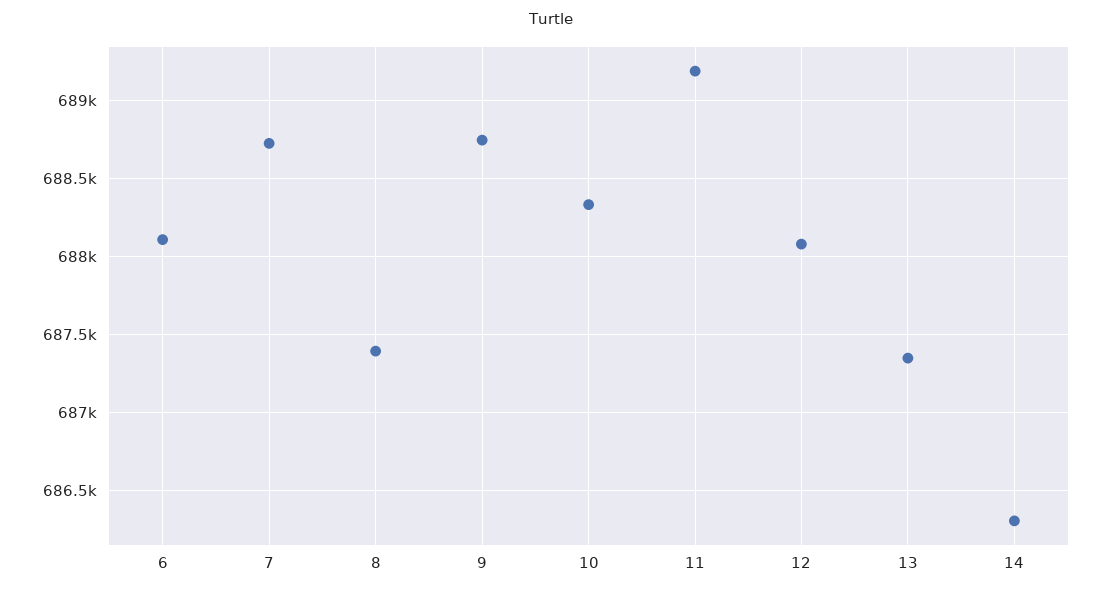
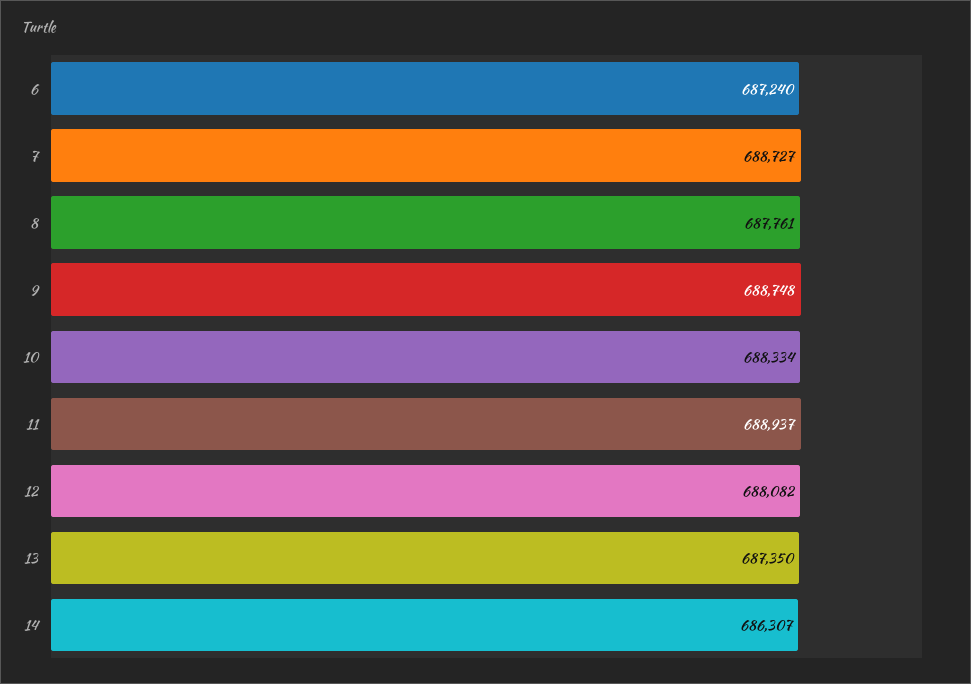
  {
-   "6": 688100,
+   "6": 687240,
    "7": 688727,
-   "8": 687400,
+   "8": 687761,
    "9": 688748,
    "10": 688334,
-   "11": 689200,
+   "11": 688937,
    "12": 688082,
    "13": 687350,
    "14": 686307
  }

